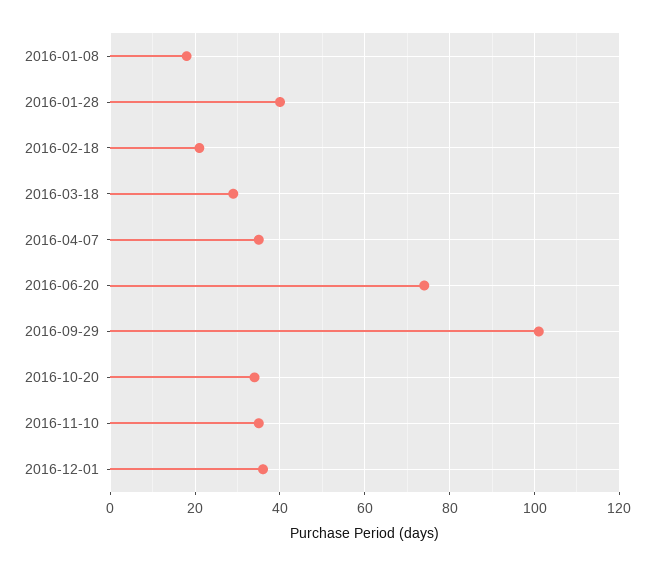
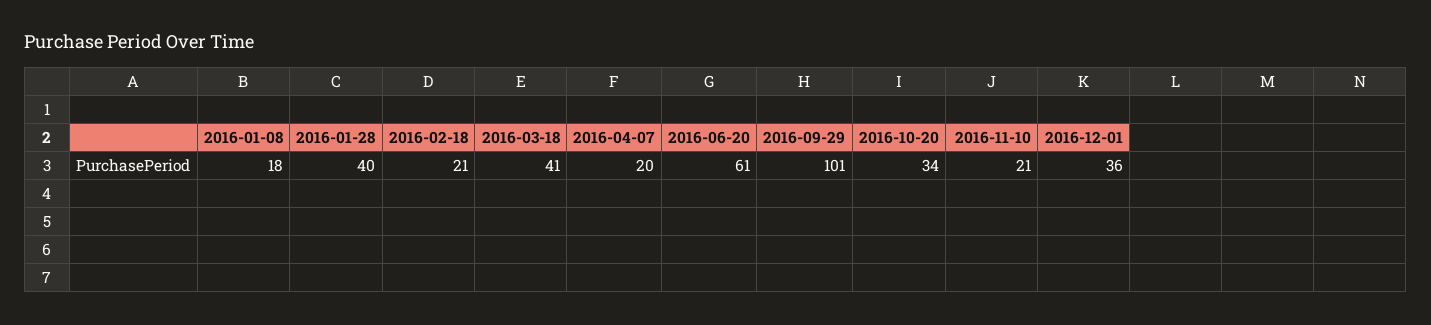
  {
    "2016-01-08": 18,
    "2016-01-28": 40,
    "2016-02-18": 21,
-   "2016-03-18": 30,
+   "2016-03-18": 41,
-   "2016-04-07": 35,
+   "2016-04-07": 20,
-   "2016-06-20": 75,
+   "2016-06-20": 61,
    "2016-09-29": 101,
    "2016-10-20": 34,
-   "2016-11-10": 35,
+   "2016-11-10": 21,
    "2016-12-01": 36
  }

